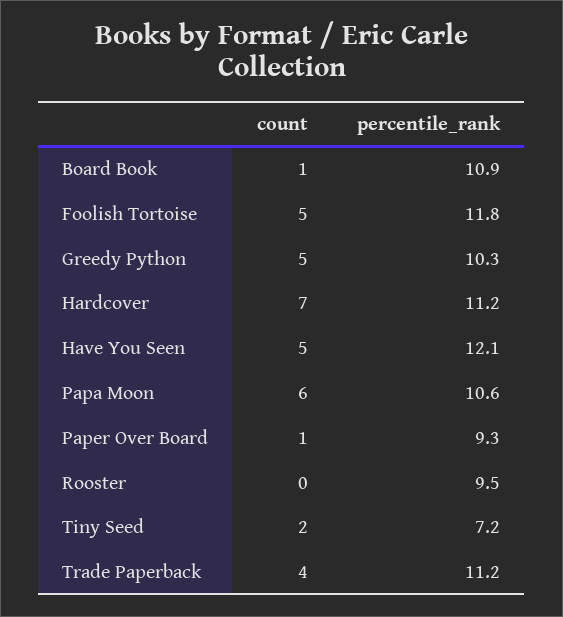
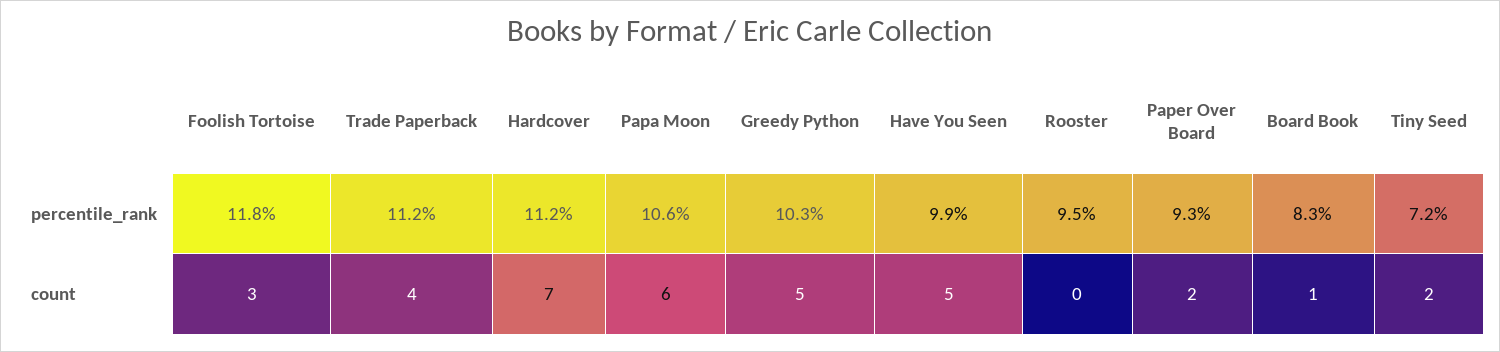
  {
    "count": {
      "Board Book": 1,
-     "Foolish Tortoise": 5,
+     "Foolish Tortoise": 3,
      "Greedy Python": 5,
      "Hardcover": 7,
      "Have You Seen": 5,
      "Papa Moon": 6,
-     "Paper Over Board": 1,
+     "Paper Over Board": 2,
      "Rooster": 0,
      "Tiny Seed": 2,
      "Trade Paperback": 4
    },
    "percentile_rank": {
-     "Board Book": 10.9,
+     "Board Book": 8.3,
      "Foolish Tortoise": 11.8,
      "Greedy Python": 10.3,
      "Hardcover": 11.2,
-     "Have You Seen": 12.1,
+     "Have You Seen": 9.9,
      "Papa Moon": 10.6,
      "Paper Over Board": 9.3,
      "Rooster": 9.5,
      "Tiny Seed": 7.2,
      "Trade Paperback": 11.2
    }
  }

